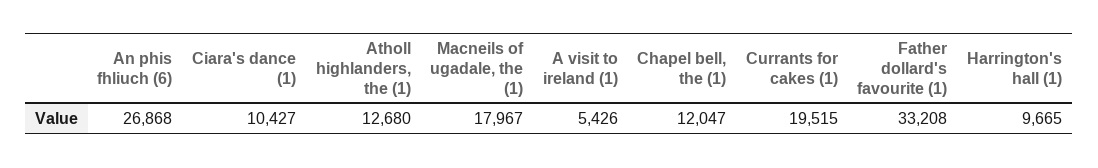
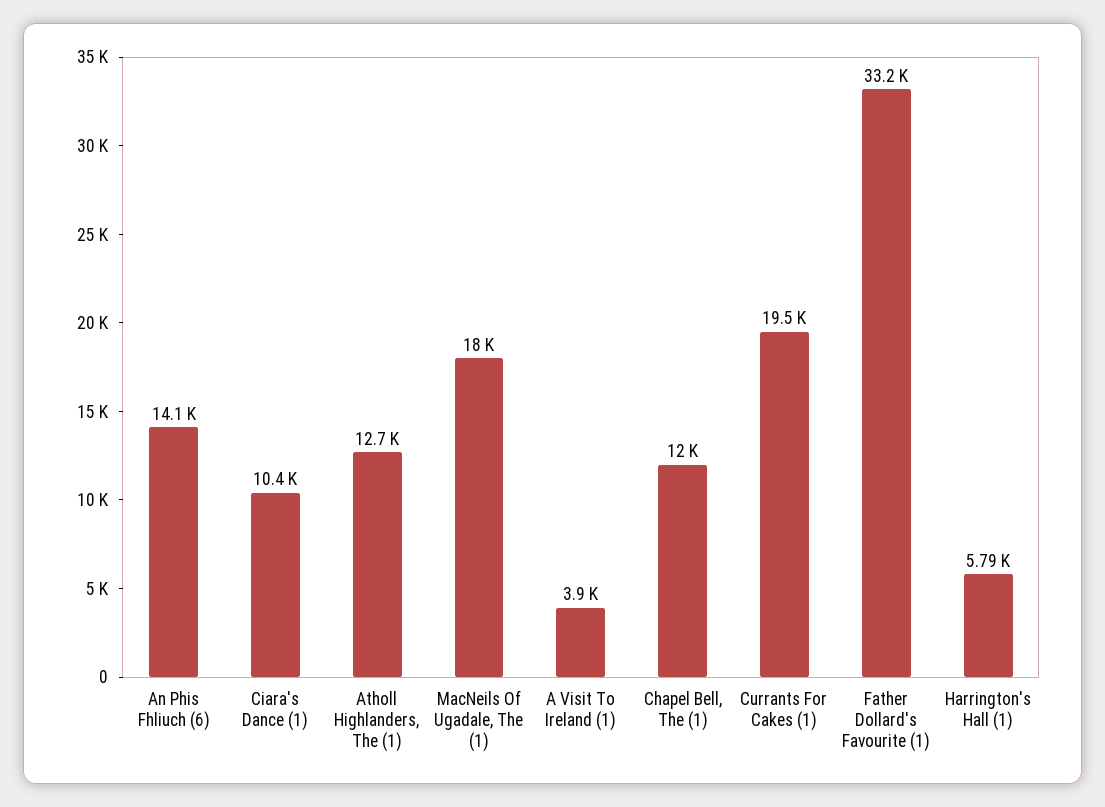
  {
-   "An phis fhliuch (6)": 26868,
+   "An phis fhliuch (6)": 14100,
    "Ciara's dance (1)": 10427,
    "Atholl highlanders, the (1)": 12680,
    "Macneils of ugadale, the (1)": 17967,
-   "A visit to ireland (1)": 5426,
+   "A visit to ireland (1)": 3900,
    "Chapel bell, the (1)": 12047,
    "Currants for cakes (1)": 19515,
    "Father dollard's favourite (1)": 33208,
-   "Harrington's hall (1)": 9665
+   "Harrington's hall (1)": 5790
  }

